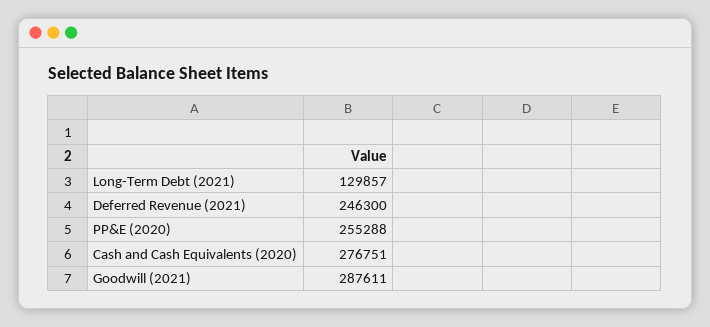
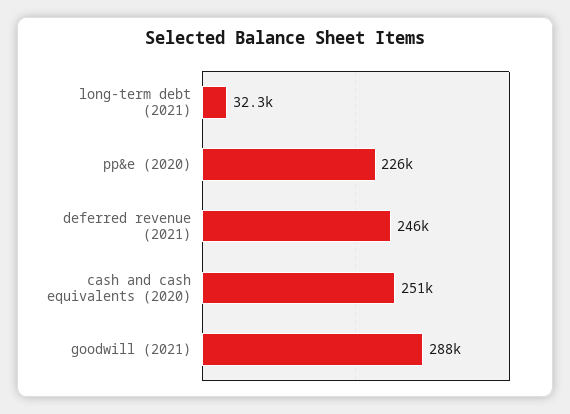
  {
-   "Long-Term Debt (2021)": 129857,
+   "Long-Term Debt (2021)": 32300,
    "Deferred Revenue (2021)": 246300,
-   "PP&E (2020)": 255288,
+   "PP&E (2020)": 226000,
-   "Cash and Cash Equivalents (2020)": 276751,
+   "Cash and Cash Equivalents (2020)": 251000,
    "Goodwill (2021)": 287611
  }

